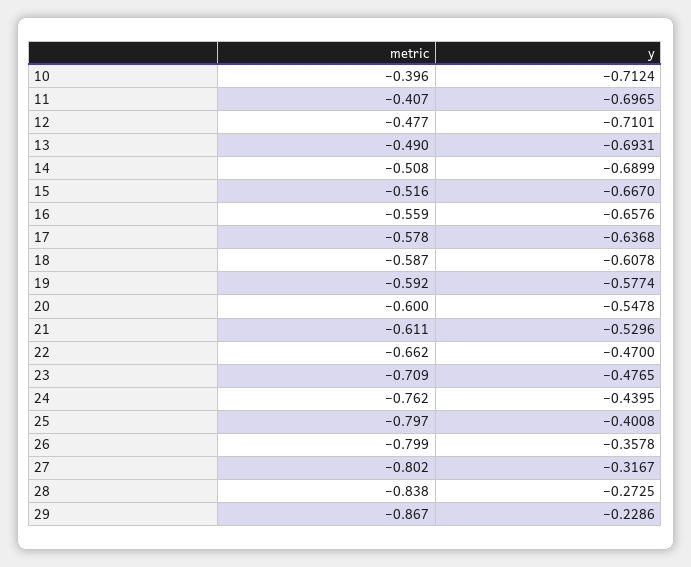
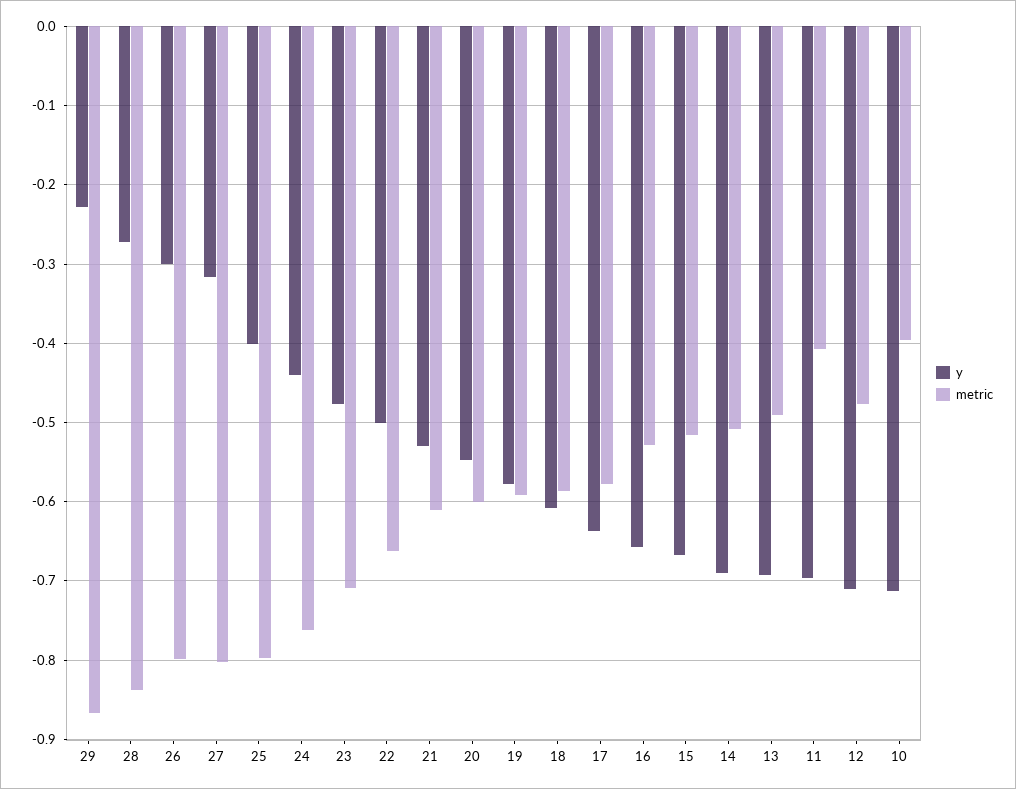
  {
    "metric": {
      "10": -0.396,
      "11": -0.407,
      "12": -0.477,
      "13": -0.49,
      "14": -0.508,
      "15": -0.516,
-     "16": -0.559,
+     "16": -0.53,
      "17": -0.578,
      "18": -0.587,
      "19": -0.592,
      "20": -0.6,
      "21": -0.611,
      "22": -0.662,
      "23": -0.709,
      "24": -0.762,
      "25": -0.797,
      "26": -0.799,
      "27": -0.802,
      "28": -0.838,
      "29": -0.867
    },
    "y": {
      "10": -0.7124,
      "11": -0.6965,
      "12": -0.7101,
      "13": -0.6931,
      "14": -0.6899,
      "15": -0.667,
      "16": -0.6576,
      "17": -0.6368,
      "18": -0.6078,
      "19": -0.5774,
      "20": -0.5478,
      "21": -0.5296,
-     "22": -0.47,
+     "22": -0.5,
      "23": -0.4765,
      "24": -0.4395,
      "25": -0.4008,
-     "26": -0.3578,
+     "26": -0.3,
      "27": -0.3167,
      "28": -0.2725,
      "29": -0.2286
    }
  }

